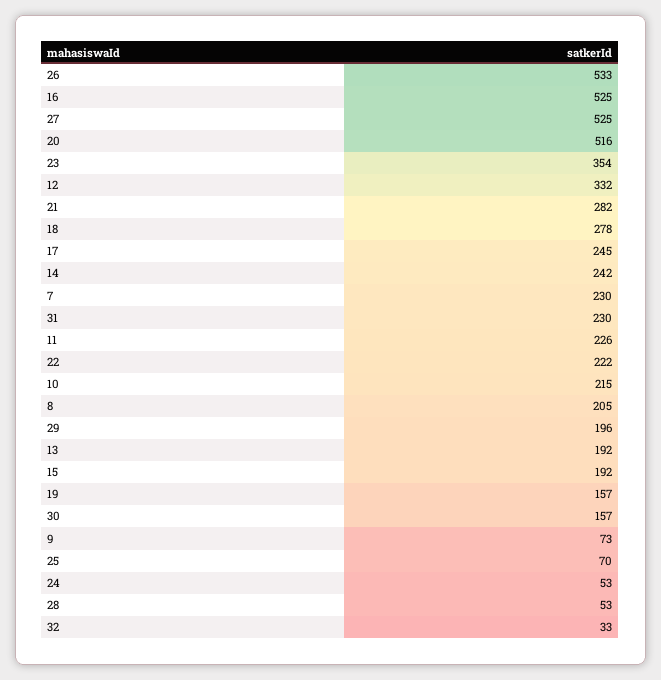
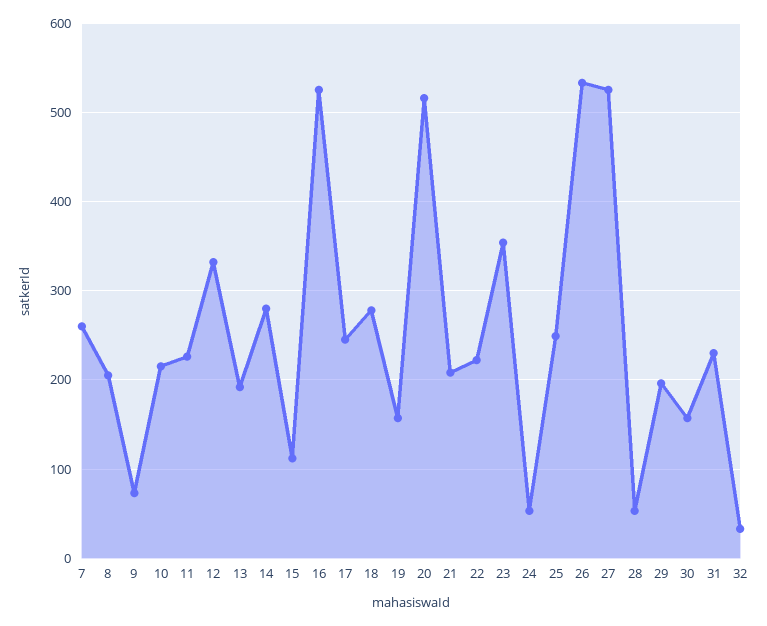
  {
    "26": 533,
    "16": 525,
    "27": 525,
    "20": 516,
    "23": 354,
    "12": 332,
-   "21": 282,
+   "21": 210,
    "18": 278,
    "17": 245,
-   "14": 242,
+   "14": 280,
-   "7": 230,
+   "7": 260,
    "31": 230,
    "11": 226,
    "22": 222,
    "10": 215,
    "8": 205,
    "29": 196,
    "13": 192,
-   "15": 192,
+   "15": 110,
    "19": 157,
    "30": 157,
    "9": 73,
-   "25": 70,
+   "25": 250,
    "24": 53,
    "28": 53,
    "32": 33
  }

